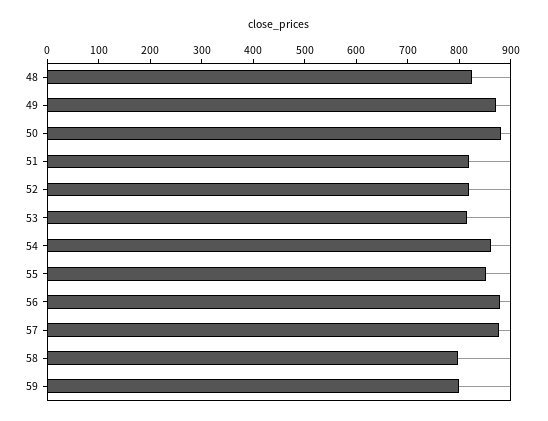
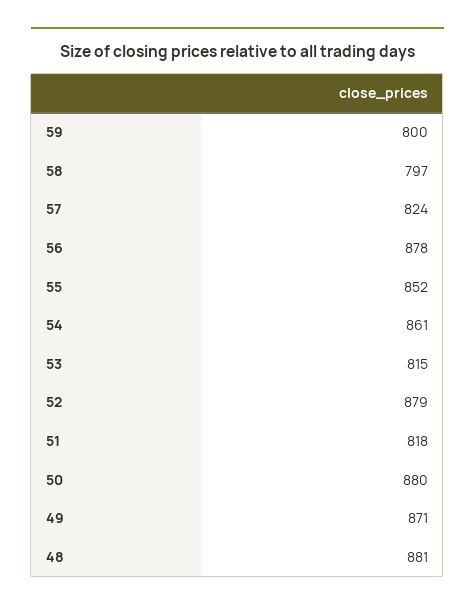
  {
-   "48": 820,
+   "48": 881,
    "49": 871,
    "50": 880,
    "51": 818,
-   "52": 820,
+   "52": 879,
    "53": 815,
    "54": 861,
    "55": 852,
    "56": 878,
-   "57": 880,
+   "57": 824,
    "58": 797,
    "59": 800
  }

